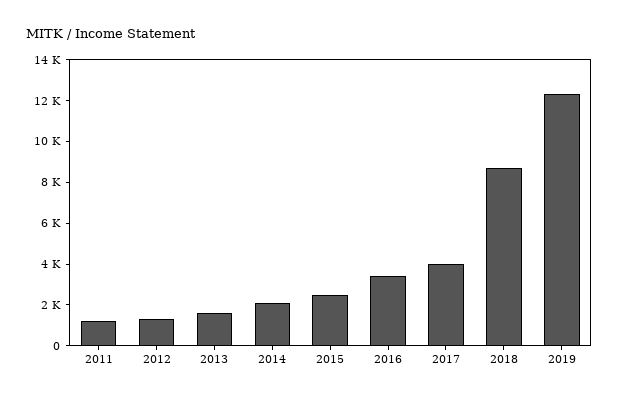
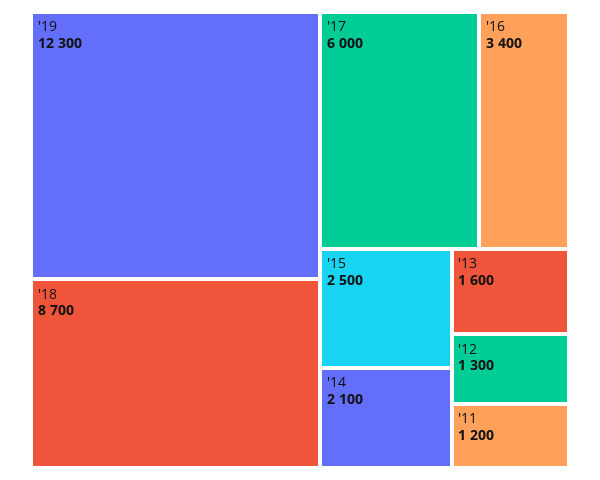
  {
    "2011": 1200,
    "2012": 1300,
    "2013": 1600,
    "2014": 2100,
    "2015": 2500,
    "2016": 3400,
-   "2017": 4000,
+   "2017": 6000,
    "2018": 8700,
    "2019": 12300
  }

